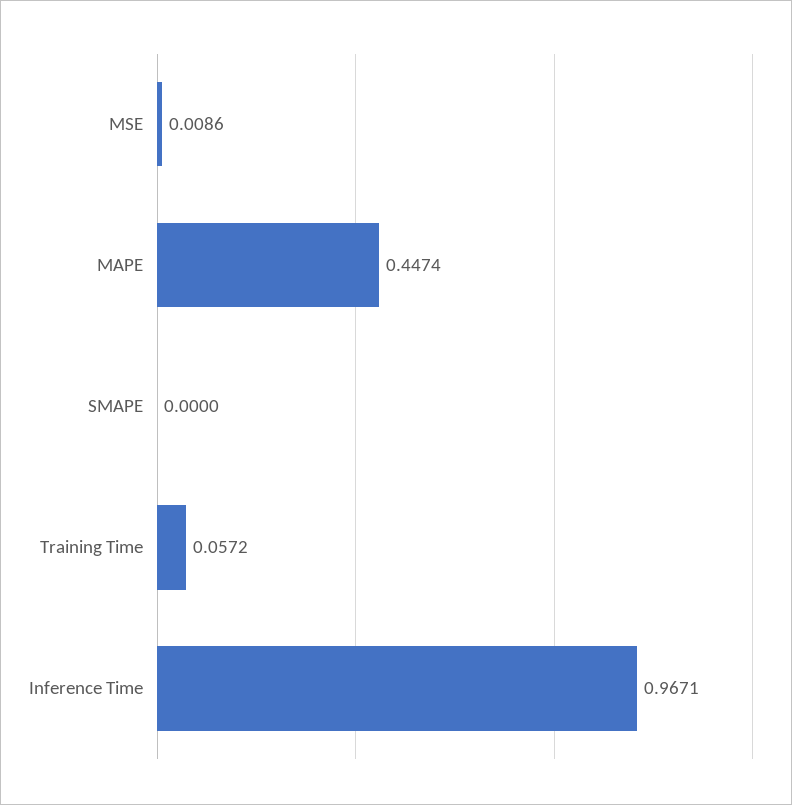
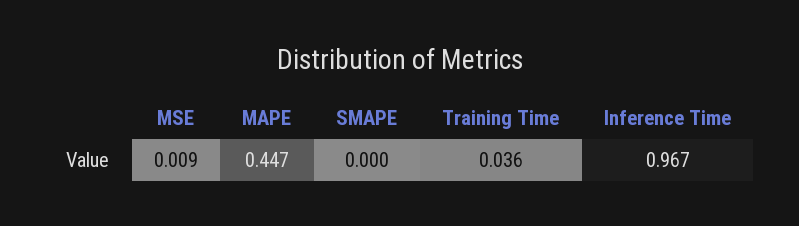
  {
    "MSE": 0.0086,
    "MAPE": 0.4474,
    "SMAPE": 0,
-   "Training Time": 0.0572,
+   "Training Time": 0.036,
    "Inference Time": 0.9671
  }

